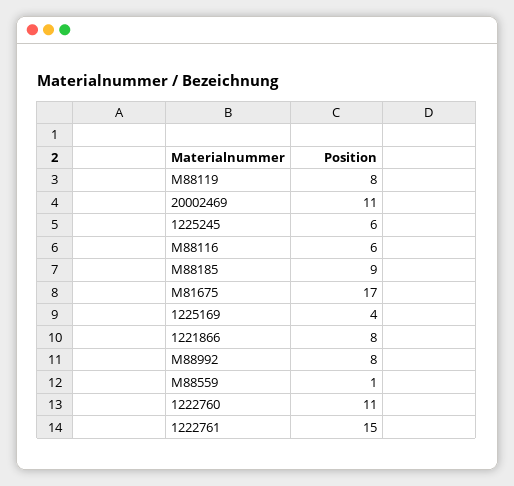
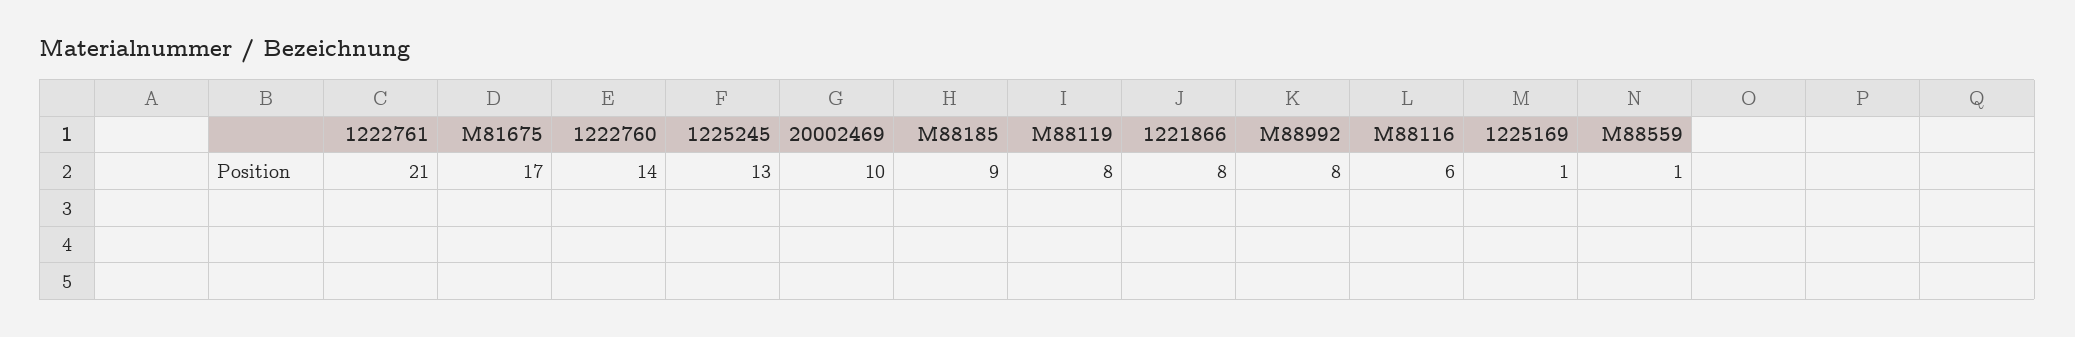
  {
    "M88119": 8,
-   "20002469": 11,
+   "20002469": 10,
-   "1225245": 6,
+   "1225245": 13,
    "M88116": 6,
    "M88185": 9,
    "M81675": 17,
-   "1225169": 4,
+   "1225169": 1,
    "1221866": 8,
    "M88992": 8,
    "M88559": 1,
-   "1222760": 11,
+   "1222760": 14,
-   "1222761": 15
+   "1222761": 21
  }

